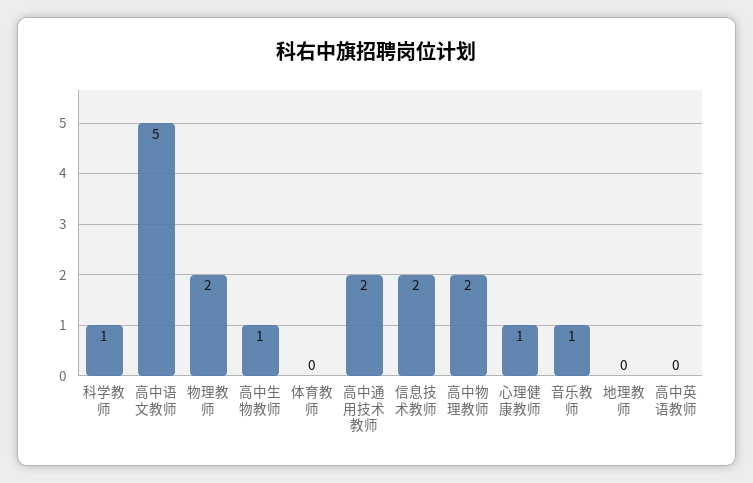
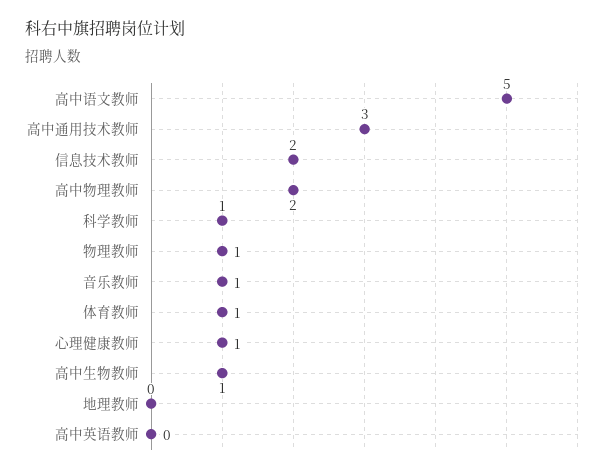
  {
    "科学教师": 1,
    "高中语文教师": 5,
-   "物理教师": 2,
+   "物理教师": 1,
    "高中生物教师": 1,
-   "体育教师": 0,
+   "体育教师": 1,
-   "高中通用技术教师": 2,
+   "高中通用技术教师": 3,
    "信息技术教师": 2,
    "高中物理教师": 2,
    "心理健康教师": 1,
    "音乐教师": 1,
    "地理教师": 0,
    "高中英语教师": 0
  }

